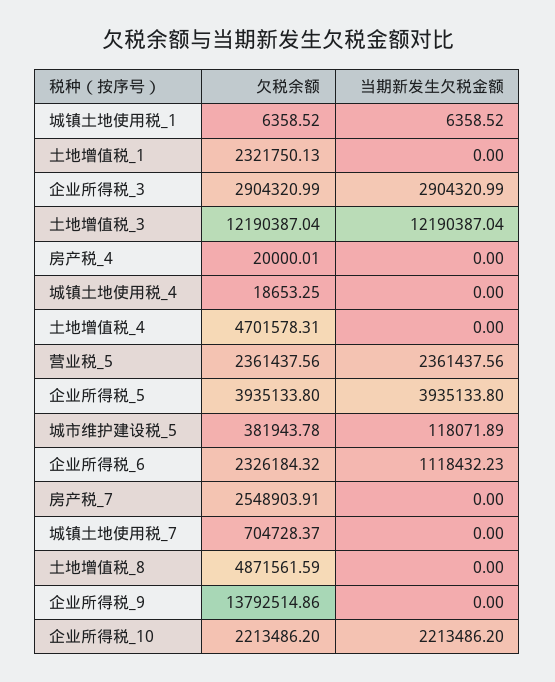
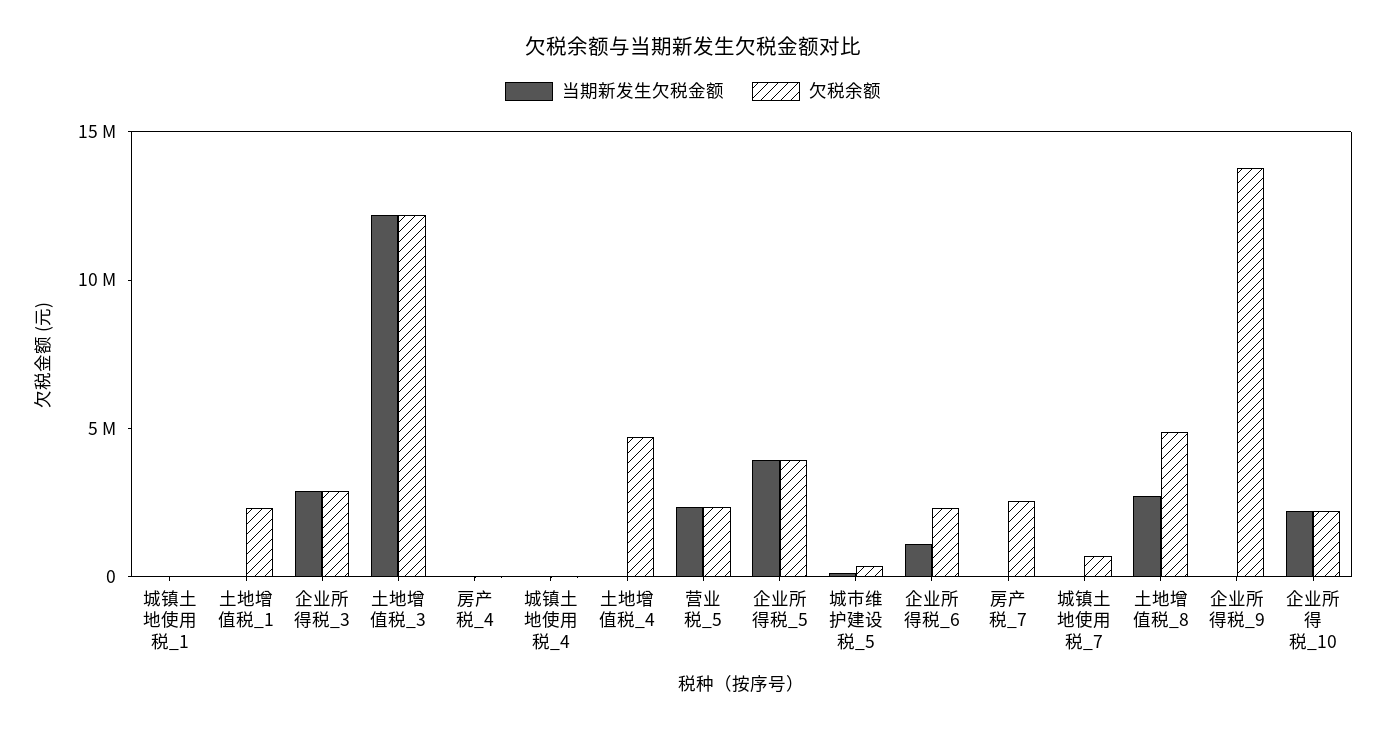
  {
    "欠税余额": {
      "城镇土地使用税_1": 6358.52,
      "土地增值税_1": 2321750.13,
      "企业所得税_3": 2904320.99,
      "土地增值税_3": 12190387.04,
      "房产税_4": 20000.01,
      "城镇土地使用税_4": 18653.25,
      "土地增值税_4": 4701578.31,
      "营业税_5": 2361437.56,
      "企业所得税_5": 3935133.8,
      "城市维护建设税_5": 381943.78,
      "企业所得税_6": 2326184.32,
      "房产税_7": 2548903.91,
      "城镇土地使用税_7": 704728.37,
      "土地增值税_8": 4871561.59,
      "企业所得税_9": 13792514.86,
      "企业所得税_10": 2213486.2
    },
    "当期新发生欠税金额": {
      "城镇土地使用税_1": 6358.52,
      "土地增值税_1": 0,
      "企业所得税_3": 2904320.99,
      "土地增值税_3": 12190387.04,
      "房产税_4": 0,
      "城镇土地使用税_4": 0,
      "土地增值税_4": 0,
      "营业税_5": 2361437.56,
      "企业所得税_5": 3935133.8,
      "城市维护建设税_5": 118071.89,
      "企业所得税_6": 1118432.23,
      "房产税_7": 0,
      "城镇土地使用税_7": 0,
-     "土地增值税_8": 0,
+     "土地增值税_8": 3000000,
      "企业所得税_9": 0,
      "企业所得税_10": 2213486.2
    }
  }

